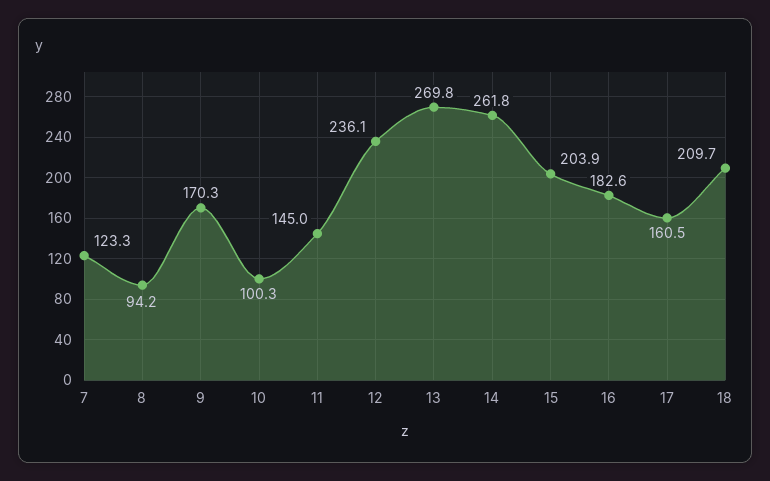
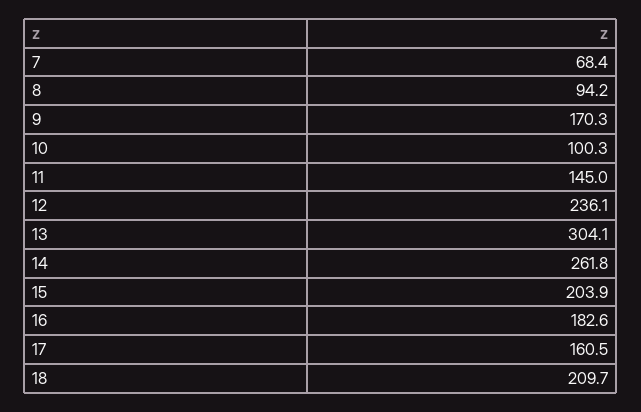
  {
-   "7": 123.3,
+   "7": 68.4,
    "8": 94.2,
    "9": 170.3,
    "10": 100.3,
    "11": 145,
    "12": 236.1,
-   "13": 269.8,
+   "13": 304.1,
    "14": 261.8,
    "15": 203.9,
    "16": 182.6,
    "17": 160.5,
    "18": 209.7
  }

